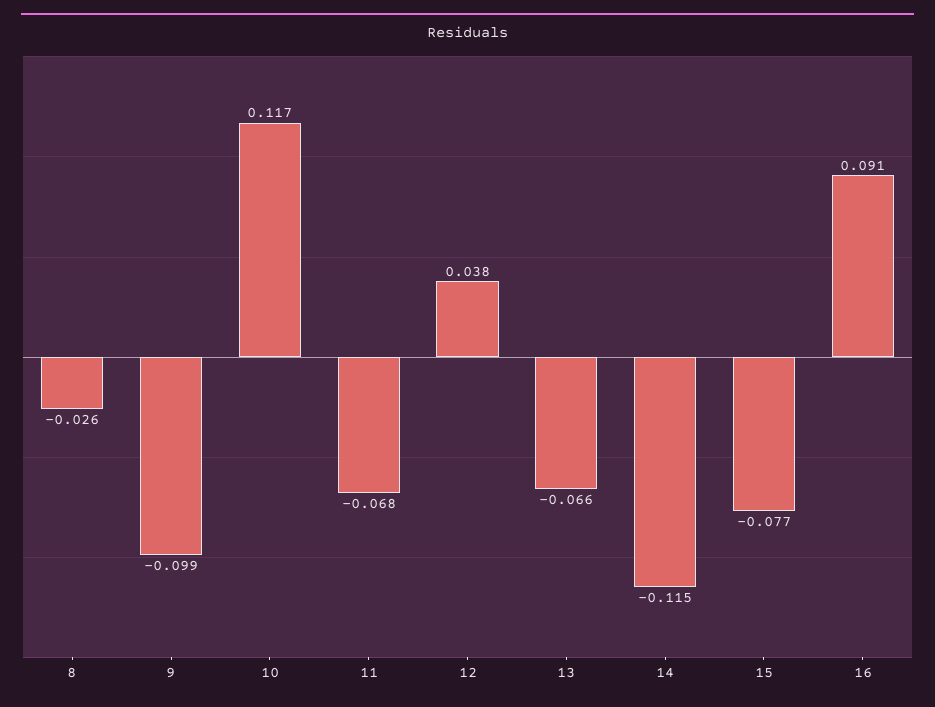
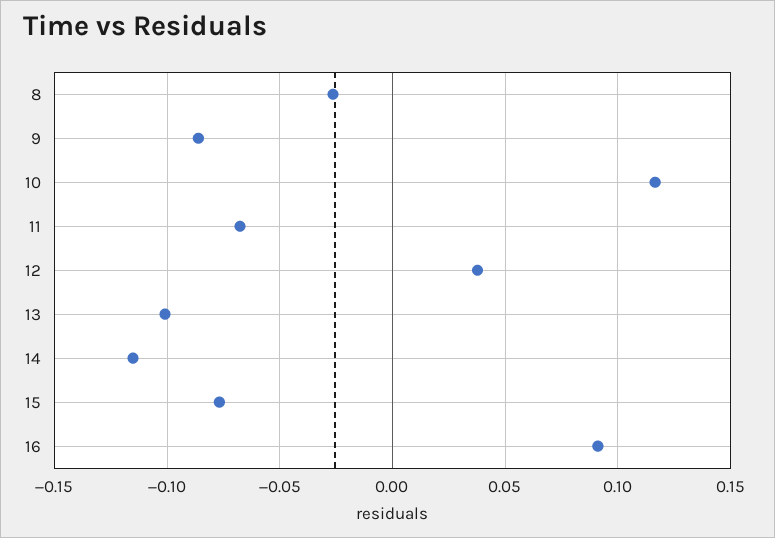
  {
    "8": -0.026,
-   "9": -0.099,
+   "9": -0.085,
    "10": 0.117,
    "11": -0.068,
    "12": 0.038,
-   "13": -0.066,
+   "13": -0.1,
    "14": -0.115,
    "15": -0.077,
    "16": 0.091
  }

